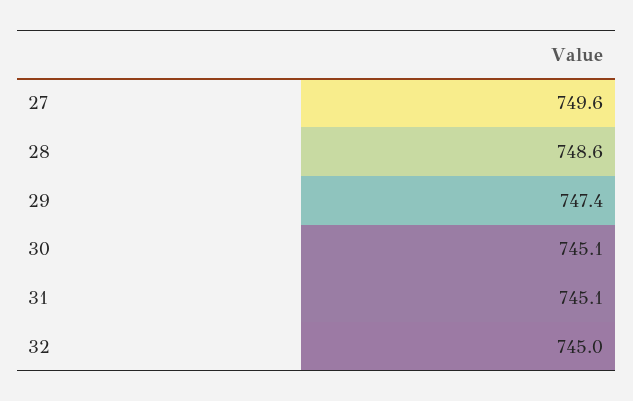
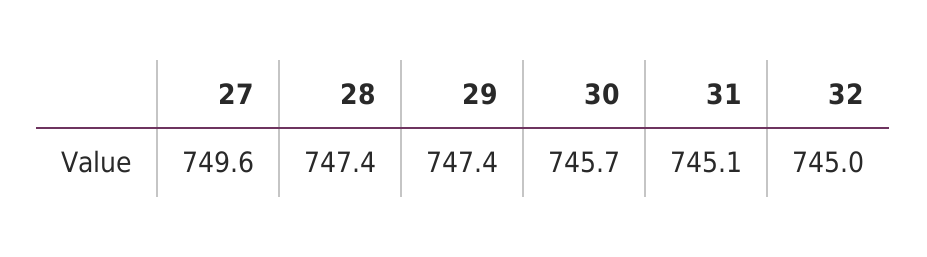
  {
    "27": 749.6,
-   "28": 748.6,
+   "28": 747.4,
    "29": 747.4,
-   "30": 745.1,
+   "30": 745.7,
    "31": 745.1,
    "32": 745
  }

